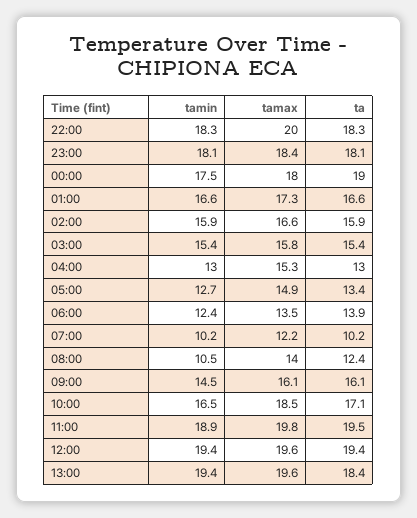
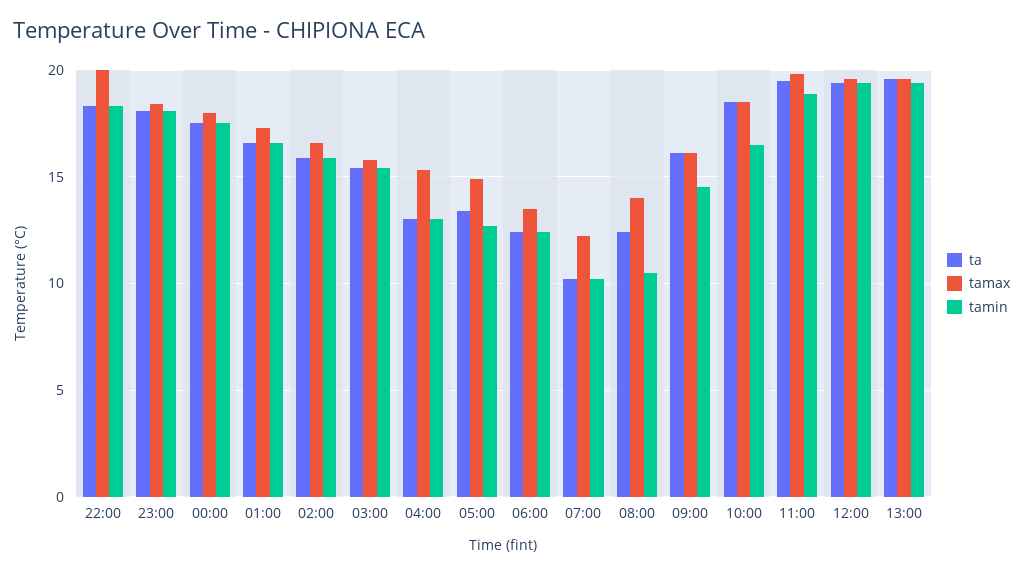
  {
    "tamin": {
      "22:00": 18.3,
      "23:00": 18.1,
      "00:00": 17.5,
      "01:00": 16.6,
      "02:00": 15.9,
      "03:00": 15.4,
      "04:00": 13,
      "05:00": 12.7,
      "06:00": 12.4,
      "07:00": 10.2,
      "08:00": 10.5,
      "09:00": 14.5,
      "10:00": 16.5,
      "11:00": 18.9,
      "12:00": 19.4,
      "13:00": 19.4
    },
    "tamax": {
      "22:00": 20,
      "23:00": 18.4,
      "00:00": 18,
      "01:00": 17.3,
      "02:00": 16.6,
      "03:00": 15.8,
      "04:00": 15.3,
      "05:00": 14.9,
      "06:00": 13.5,
      "07:00": 12.2,
      "08:00": 14,
      "09:00": 16.1,
      "10:00": 18.5,
      "11:00": 19.8,
      "12:00": 19.6,
      "13:00": 19.6
    },
    "ta": {
      "22:00": 18.3,
      "23:00": 18.1,
-     "00:00": 19,
+     "00:00": 17.5,
      "01:00": 16.6,
      "02:00": 15.9,
      "03:00": 15.4,
      "04:00": 13,
      "05:00": 13.4,
-     "06:00": 13.9,
+     "06:00": 12.5,
      "07:00": 10.2,
      "08:00": 12.4,
      "09:00": 16.1,
-     "10:00": 17.1,
+     "10:00": 18.5,
      "11:00": 19.5,
      "12:00": 19.4,
-     "13:00": 18.4
+     "13:00": 19.5
    }
  }

